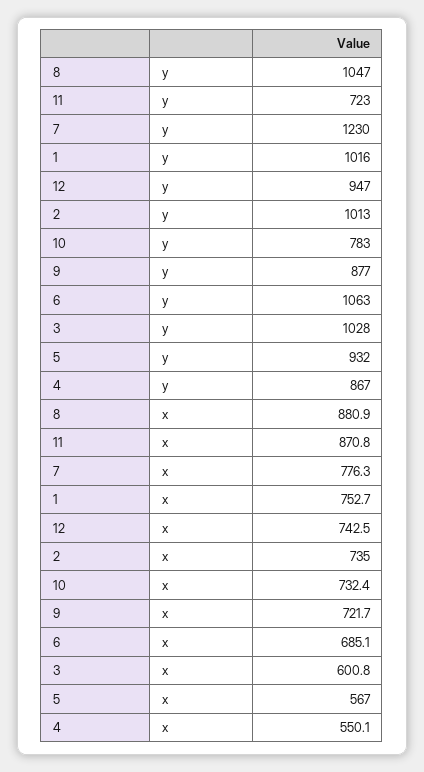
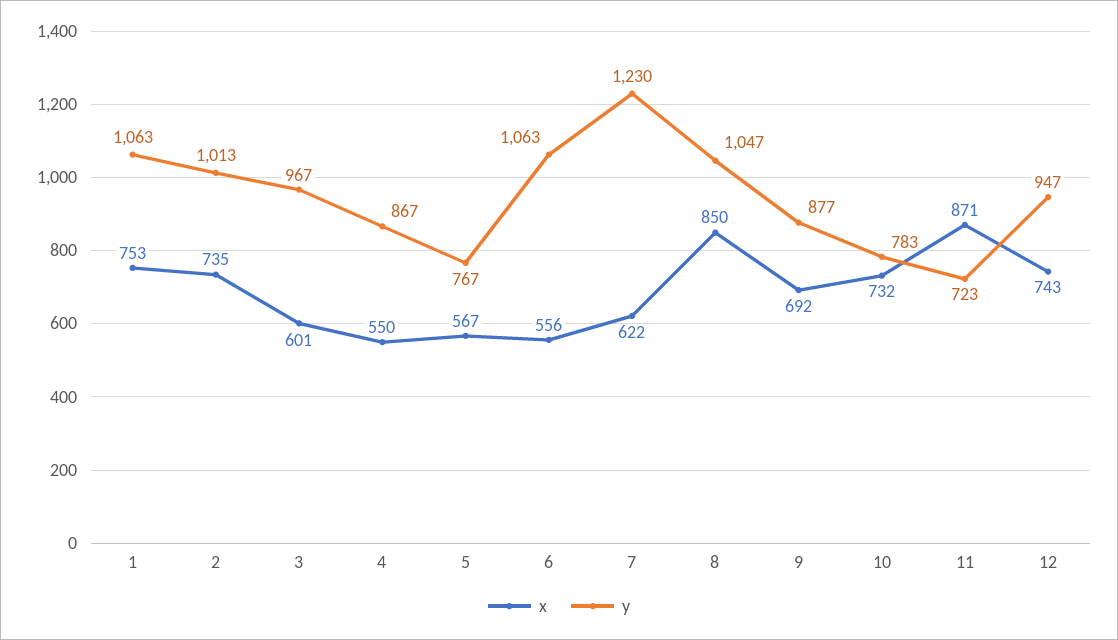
  {
    "y": {
      "8": 1047,
      "11": 723,
      "7": 1230,
-     "1": 1016,
+     "1": 1063,
      "12": 947,
      "2": 1013,
      "10": 783,
      "9": 877,
      "6": 1063,
-     "3": 1028,
+     "3": 967,
-     "5": 932,
+     "5": 767,
      "4": 867
    },
    "x": {
-     "8": 880.9,
+     "8": 850,
      "11": 870.8,
-     "7": 776.3,
+     "7": 622,
      "1": 752.7,
      "12": 742.5,
      "2": 735,
      "10": 732.4,
-     "9": 721.7,
+     "9": 692,
-     "6": 685.1,
+     "6": 556,
      "3": 600.8,
      "5": 567,
      "4": 550.1
    }
  }

